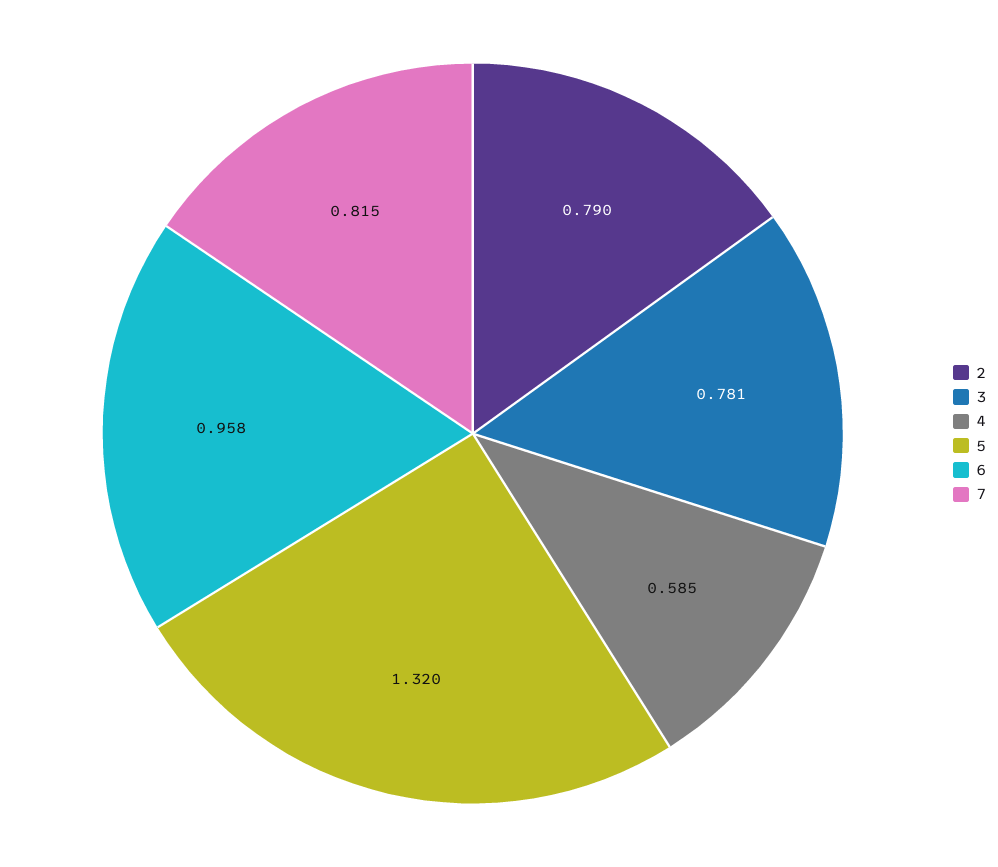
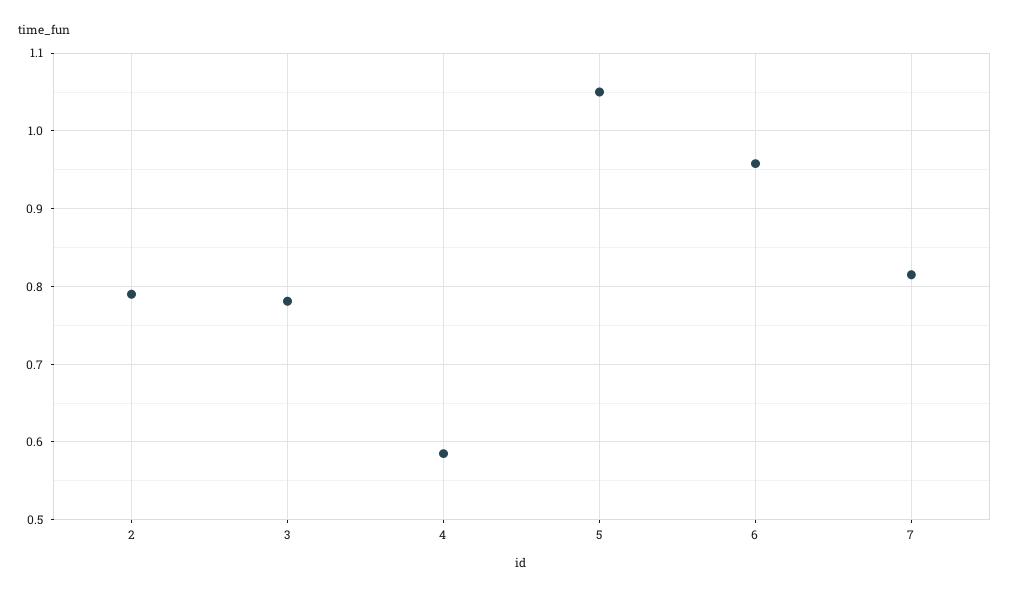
  {
    "2": 0.79,
    "3": 0.781,
    "4": 0.585,
-   "5": 1.32,
+   "5": 1.05,
    "6": 0.958,
    "7": 0.815
  }

